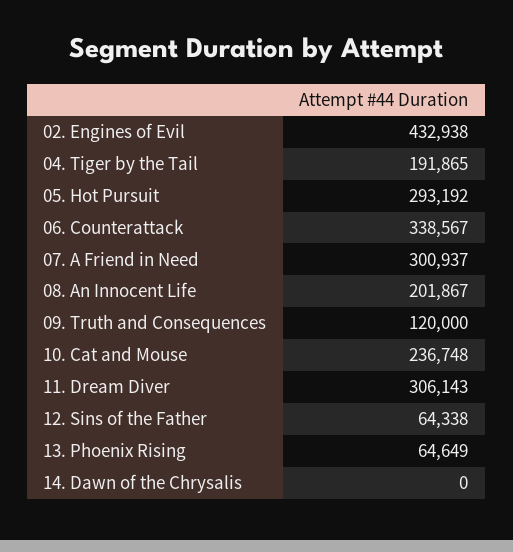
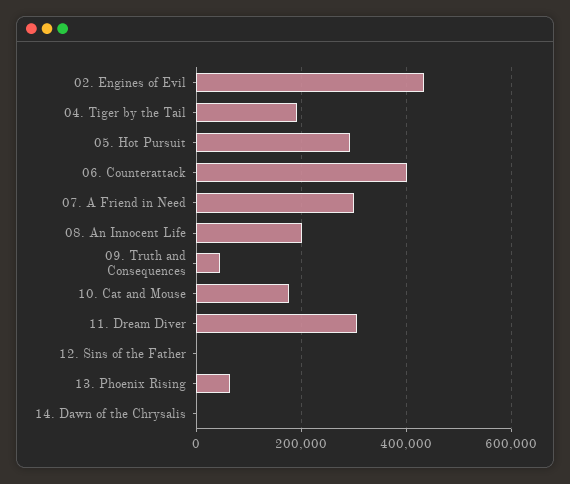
  {
    "02. Engines of Evil": 432938,
    "04. Tiger by the Tail": 191865,
    "05. Hot Pursuit": 293192,
-   "06. Counterattack": 338567,
+   "06. Counterattack": 400000,
    "07. A Friend in Need": 300937,
    "08. An Innocent Life": 201867,
-   "09. Truth and Consequences": 120000,
+   "09. Truth and Consequences": 40000,
-   "10. Cat and Mouse": 236748,
+   "10. Cat and Mouse": 180000,
    "11. Dream Diver": 306143,
-   "12. Sins of the Father": 64338,
+   "12. Sins of the Father": 0,
    "13. Phoenix Rising": 64649,
    "14. Dawn of the Chrysalis": 0
  }

